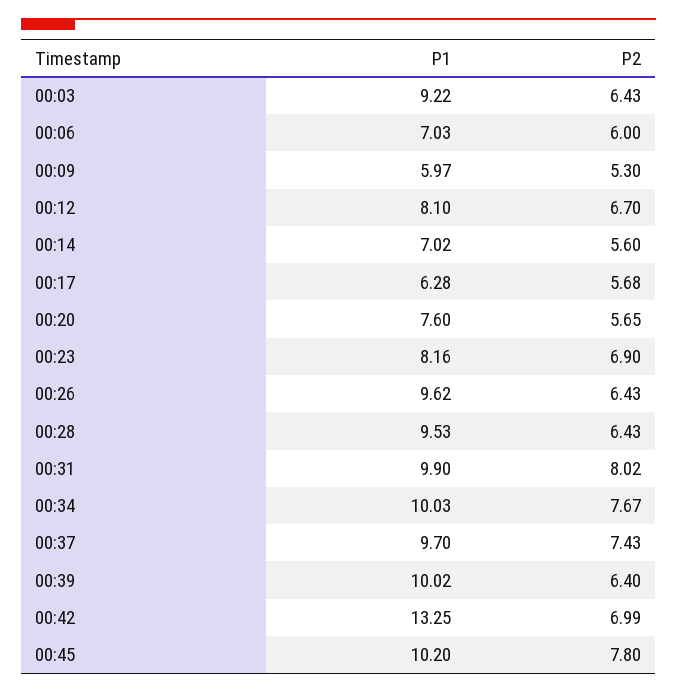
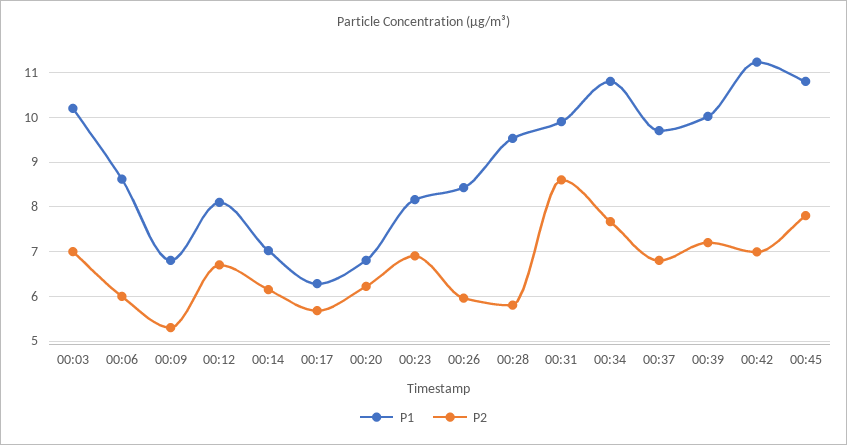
  {
    "P1": {
-     "00:03": 9.22,
+     "00:03": 10.2,
-     "00:06": 7.03,
+     "00:06": 8.6,
-     "00:09": 5.97,
+     "00:09": 6.8,
      "00:12": 8.1,
      "00:14": 7.02,
      "00:17": 6.28,
-     "00:20": 7.6,
+     "00:20": 6.8,
      "00:23": 8.16,
-     "00:26": 9.62,
+     "00:26": 8.4,
      "00:28": 9.53,
      "00:31": 9.9,
-     "00:34": 10.03,
+     "00:34": 10.8,
      "00:37": 9.7,
      "00:39": 10.02,
-     "00:42": 13.25,
+     "00:42": 11.2,
-     "00:45": 10.2
+     "00:45": 10.8
    },
    "P2": {
-     "00:03": 6.43,
+     "00:03": 7,
      "00:06": 6,
      "00:09": 5.3,
      "00:12": 6.7,
-     "00:14": 5.6,
+     "00:14": 6.2,
      "00:17": 5.68,
-     "00:20": 5.65,
+     "00:20": 6.2,
      "00:23": 6.9,
-     "00:26": 6.43,
+     "00:26": 6,
-     "00:28": 6.43,
+     "00:28": 5.8,
-     "00:31": 8.02,
+     "00:31": 8.6,
      "00:34": 7.67,
-     "00:37": 7.43,
+     "00:37": 6.8,
-     "00:39": 6.4,
+     "00:39": 7.2,
      "00:42": 6.99,
      "00:45": 7.8
    }
  }

